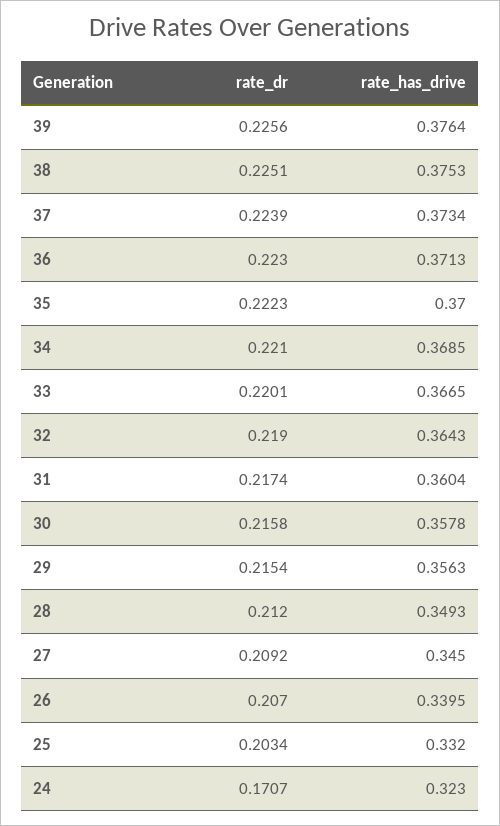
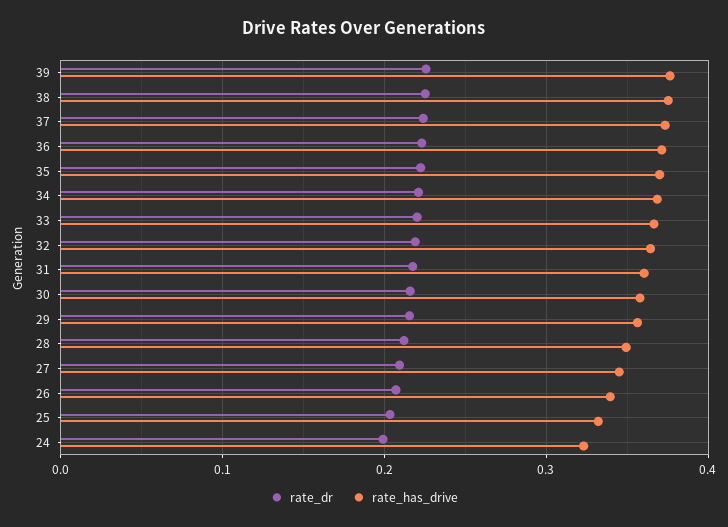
  {
    "rate_dr": {
      "39": 0.2256,
      "38": 0.2251,
      "37": 0.2239,
      "36": 0.223,
      "35": 0.2223,
      "34": 0.221,
      "33": 0.2201,
      "32": 0.219,
      "31": 0.2174,
      "30": 0.2158,
      "29": 0.2154,
      "28": 0.212,
      "27": 0.2092,
      "26": 0.207,
      "25": 0.2034,
-     "24": 0.1707
+     "24": 0.2
    },
    "rate_has_drive": {
      "39": 0.3764,
      "38": 0.3753,
      "37": 0.3734,
      "36": 0.3713,
      "35": 0.37,
      "34": 0.3685,
      "33": 0.3665,
      "32": 0.3643,
      "31": 0.3604,
      "30": 0.3578,
      "29": 0.3563,
      "28": 0.3493,
      "27": 0.345,
      "26": 0.3395,
      "25": 0.332,
      "24": 0.323
    }
  }

